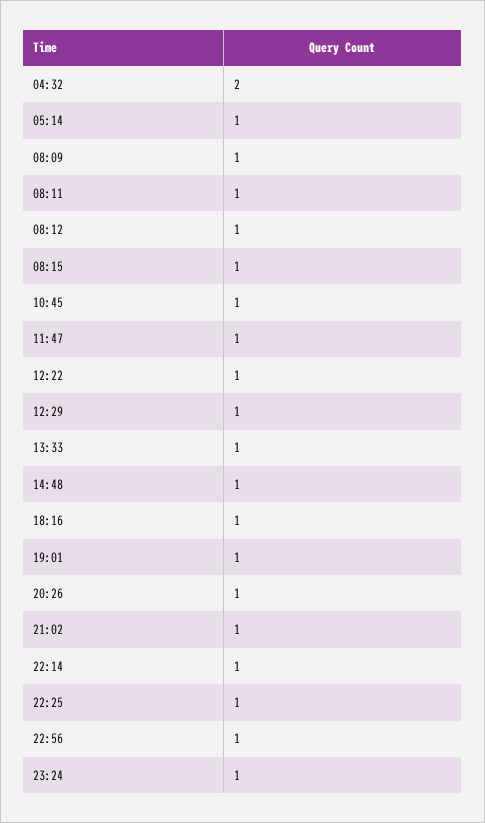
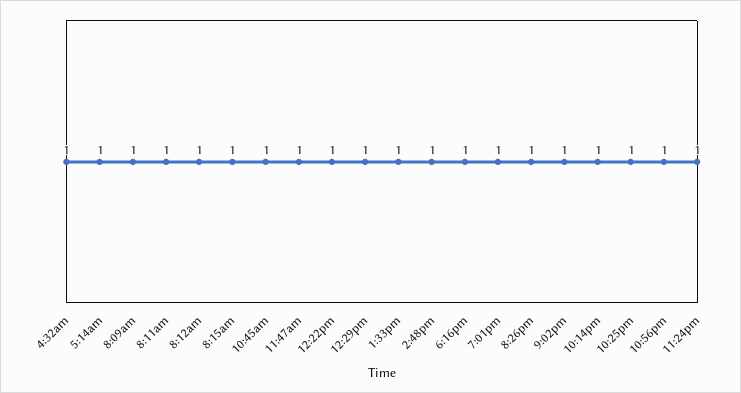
  {
-   "04:32": 2,
+   "04:32": 1,
    "05:14": 1,
    "08:09": 1,
    "08:11": 1,
    "08:12": 1,
    "08:15": 1,
    "10:45": 1,
    "11:47": 1,
    "12:22": 1,
    "12:29": 1,
    "13:33": 1,
    "14:48": 1,
    "18:16": 1,
    "19:01": 1,
    "20:26": 1,
    "21:02": 1,
    "22:14": 1,
    "22:25": 1,
    "22:56": 1,
    "23:24": 1
  }

